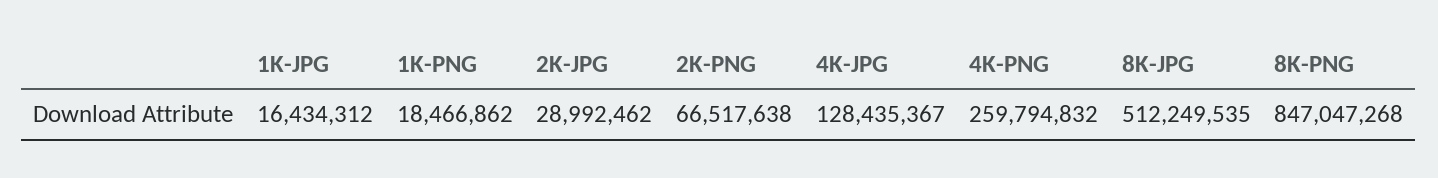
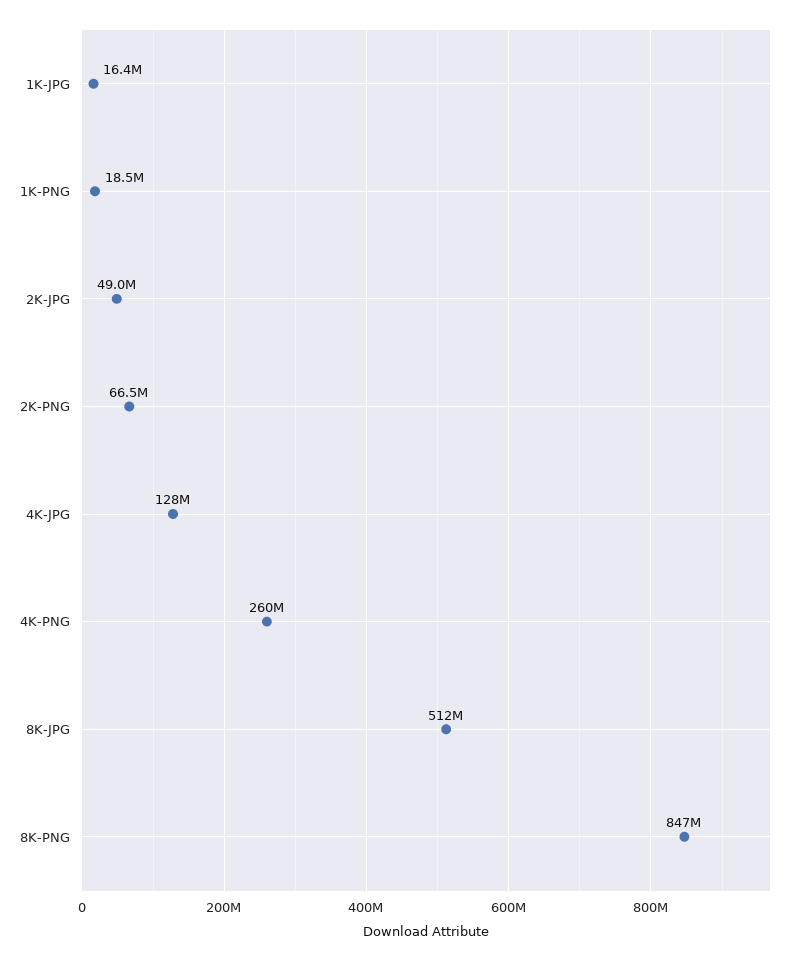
  {
    "1K-JPG": 16434312,
    "1K-PNG": 18466862,
-   "2K-JPG": 28992462,
+   "2K-JPG": 49000000,
    "2K-PNG": 66517638,
    "4K-JPG": 128435367,
    "4K-PNG": 259794832,
    "8K-JPG": 512249535,
    "8K-PNG": 847047268
  }

